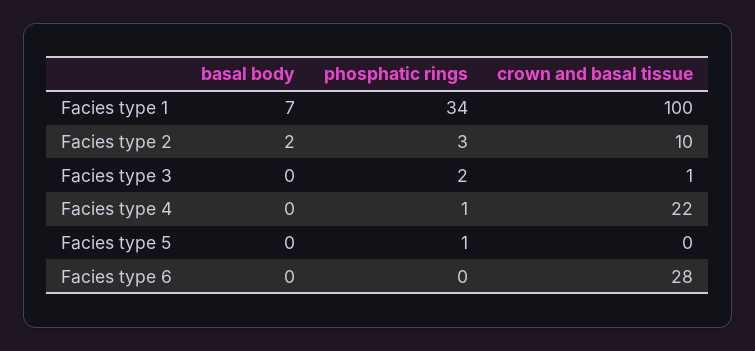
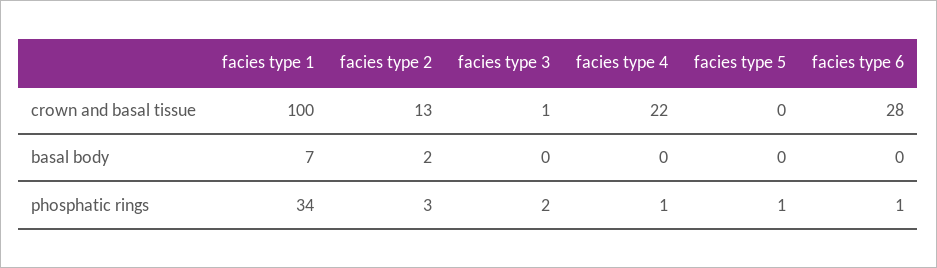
  {
    "basal body": {
      "Facies type 1": 7,
      "Facies type 2": 2,
      "Facies type 3": 0,
      "Facies type 4": 0,
      "Facies type 5": 0,
      "Facies type 6": 0
    },
    "phosphatic rings": {
      "Facies type 1": 34,
      "Facies type 2": 3,
      "Facies type 3": 2,
      "Facies type 4": 1,
      "Facies type 5": 1,
-     "Facies type 6": 0
+     "Facies type 6": 1
    },
    "crown and basal tissue": {
      "Facies type 1": 100,
-     "Facies type 2": 10,
+     "Facies type 2": 13,
      "Facies type 3": 1,
      "Facies type 4": 22,
      "Facies type 5": 0,
      "Facies type 6": 28
    }
  }

